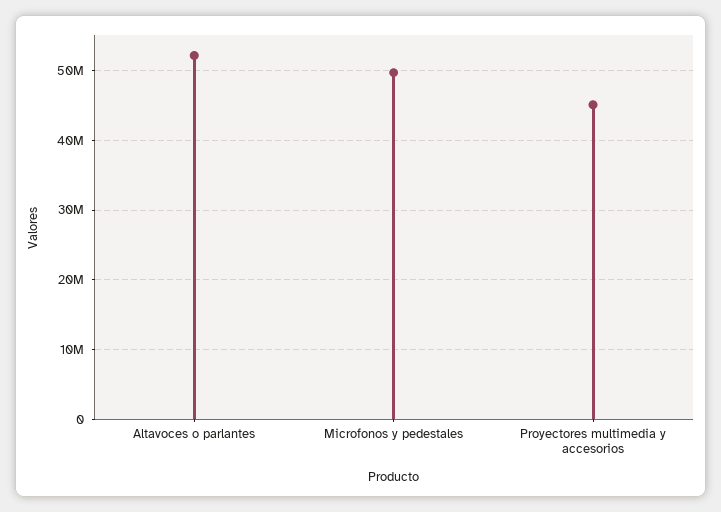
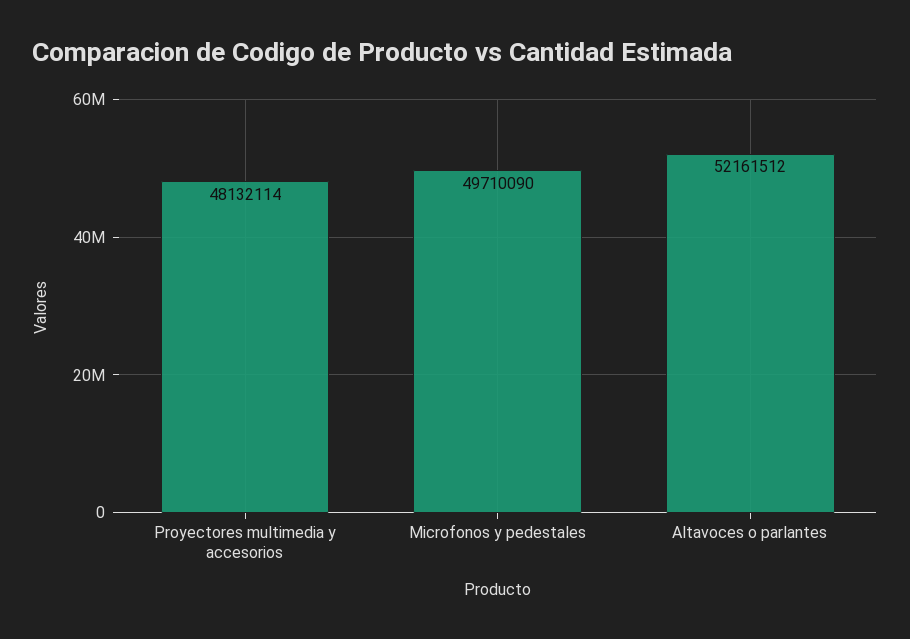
  {
    "Altavoces o parlantes": 52161512,
    "Microfonos y pedestales": 49710090,
-   "Proyectores multimedia y accesorios": 45000000
+   "Proyectores multimedia y accesorios": 48132114
  }

